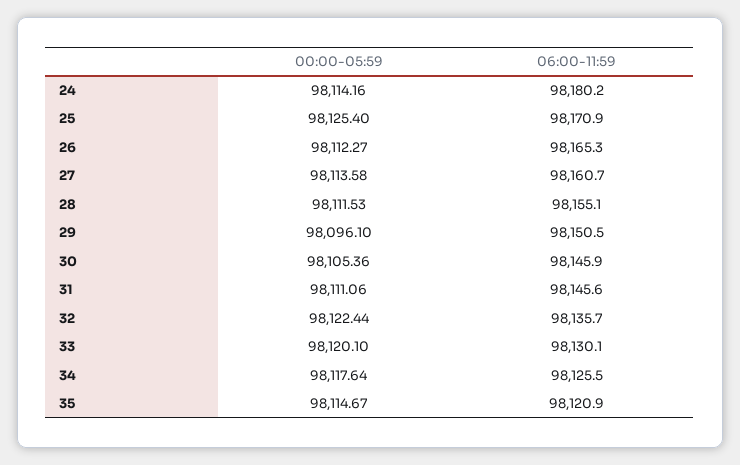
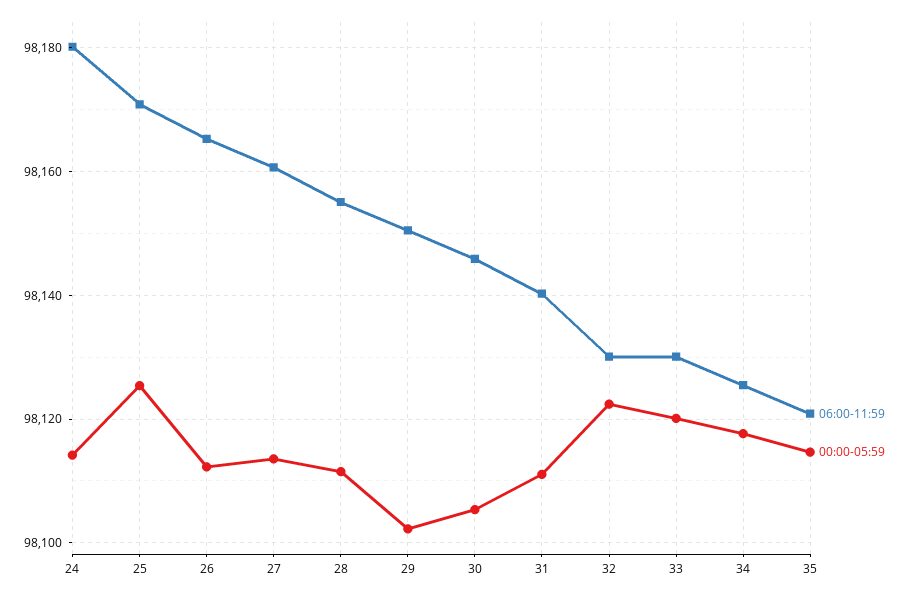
  {
    "00:00-05:59": {
      "24": 98114.16,
      "25": 98125.4,
      "26": 98112.27,
      "27": 98113.58,
      "28": 98111.53,
-     "29": 98096.1,
+     "29": 98102,
      "30": 98105.36,
      "31": 98111.06,
      "32": 98122.44,
      "33": 98120.1,
      "34": 98117.64,
      "35": 98114.67
    },
    "06:00-11:59": {
      "24": 98180.2,
      "25": 98170.9,
      "26": 98165.3,
      "27": 98160.7,
      "28": 98155.1,
      "29": 98150.5,
      "30": 98145.9,
-     "31": 98145.6,
+     "31": 98140,
-     "32": 98135.7,
+     "32": 98130,
      "33": 98130.1,
      "34": 98125.5,
      "35": 98120.9
    }
  }

